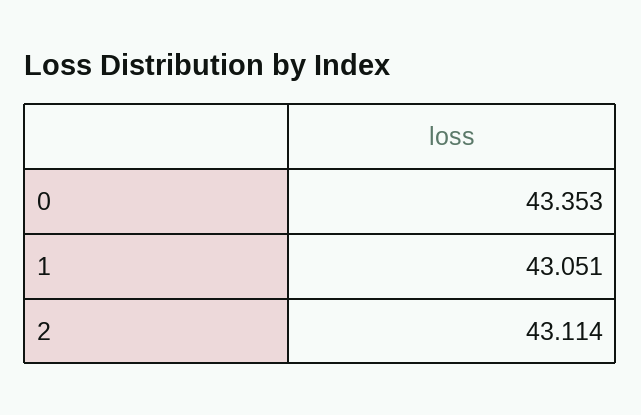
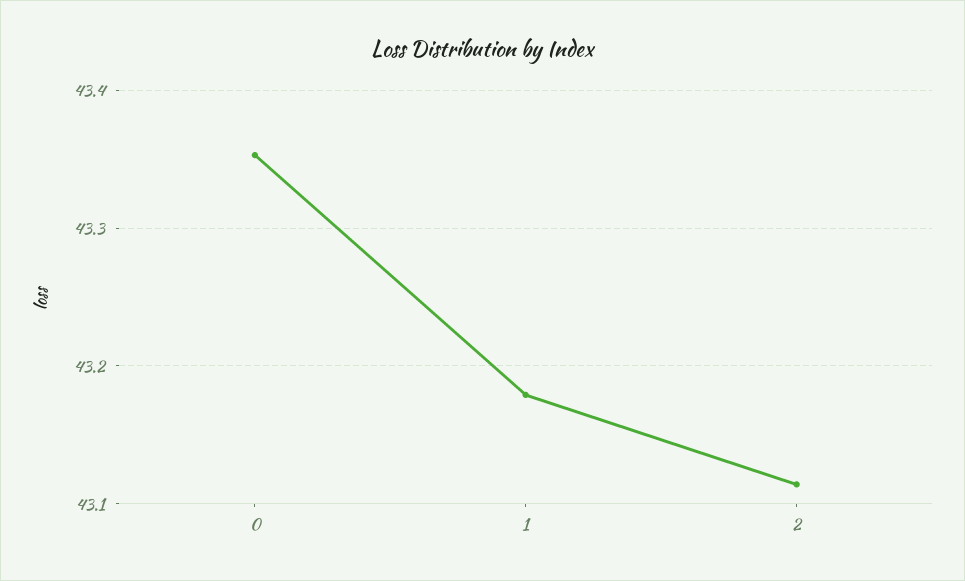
  {
    "0": 43.353,
-   "1": 43.051,
+   "1": 43.18,
    "2": 43.114
  }

